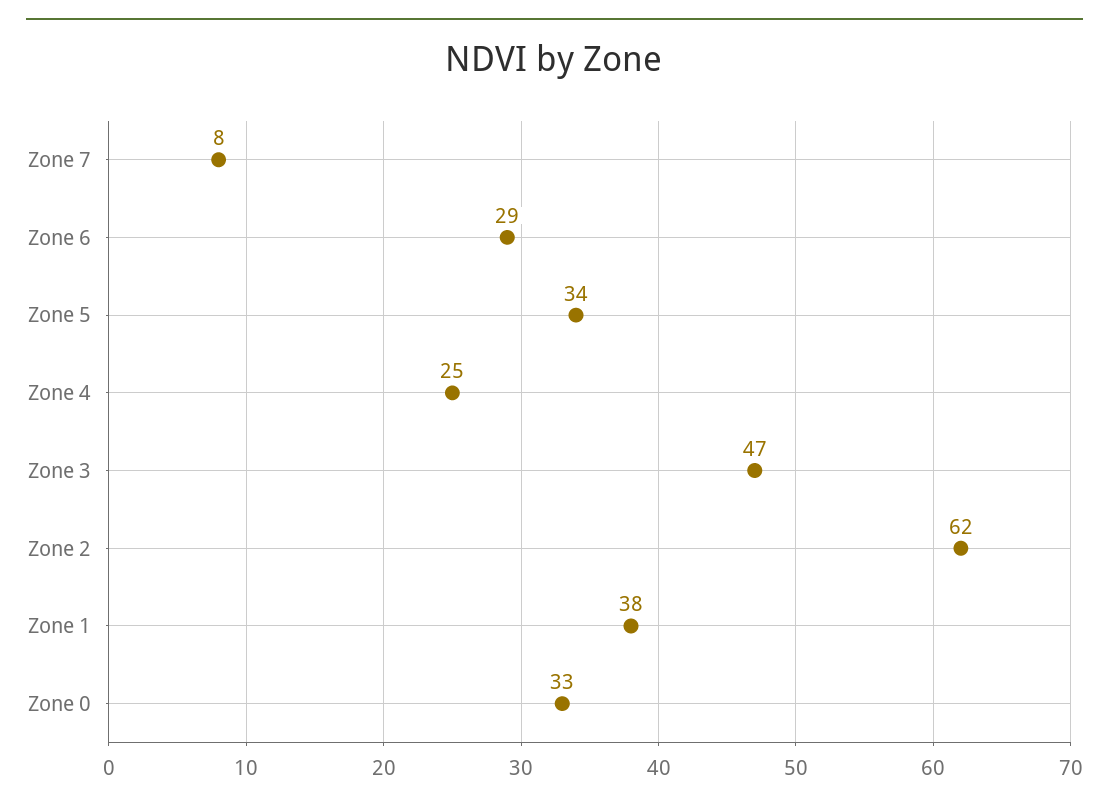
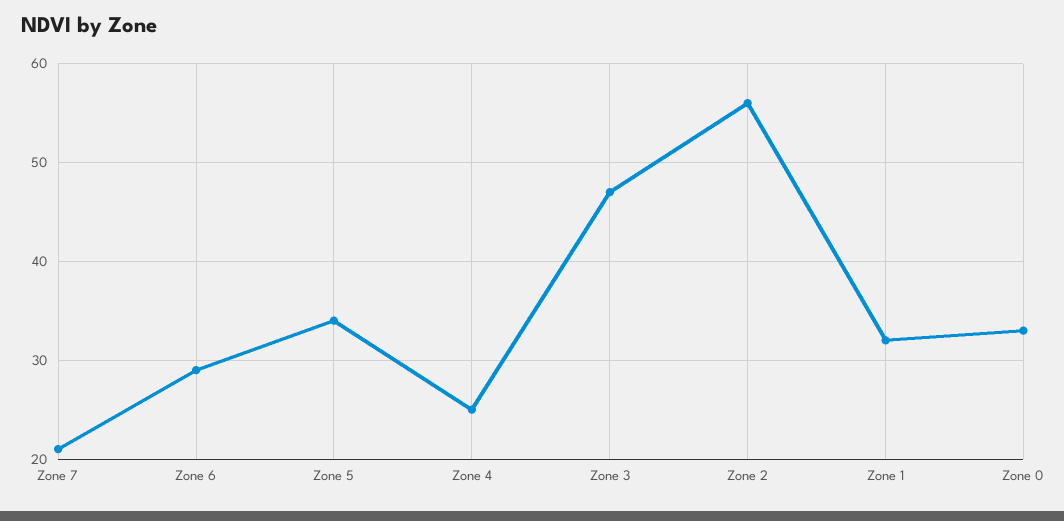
  {
-   "Zone 7": 8,
+   "Zone 7": 21,
    "Zone 6": 29,
    "Zone 5": 34,
    "Zone 4": 25,
    "Zone 3": 47,
-   "Zone 2": 62,
+   "Zone 2": 56,
-   "Zone 1": 38,
+   "Zone 1": 32,
    "Zone 0": 33
  }

